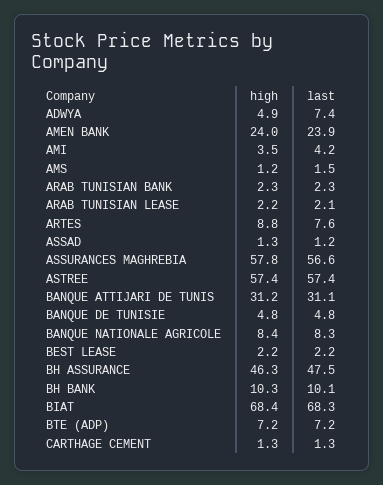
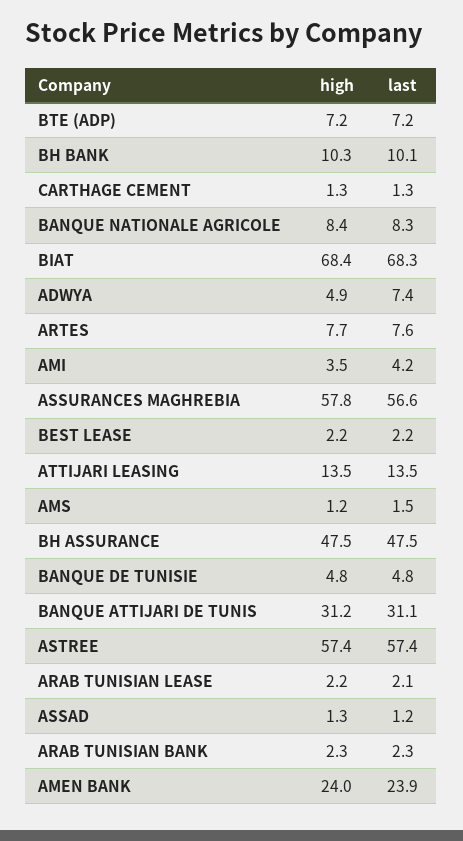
  {
    "high": {
      "ADWYA": 4.9,
      "AMEN BANK": 24,
      "AMI": 3.5,
      "AMS": 1.2,
      "ARAB TUNISIAN BANK": 2.3,
      "ARAB TUNISIAN LEASE": 2.2,
-     "ARTES": 8.8,
+     "ARTES": 7.7,
      "ASSAD": 1.3,
      "ASSURANCES MAGHREBIA": 57.8,
      "ASTREE": 57.4,
      "BANQUE ATTIJARI DE TUNIS": 31.2,
      "BANQUE DE TUNISIE": 4.8,
      "BANQUE NATIONALE AGRICOLE": 8.4,
      "BEST LEASE": 2.2,
-     "BH ASSURANCE": 46.3,
+     "BH ASSURANCE": 47.5,
      "BH BANK": 10.3,
      "BIAT": 68.4,
      "BTE (ADP)": 7.2,
-     "CARTHAGE CEMENT": 1.3
+     "CARTHAGE CEMENT": 1.3,
+     "ATTIJARI LEASING": 13.5
    },
    "last": {
      "ADWYA": 7.4,
      "AMEN BANK": 23.9,
      "AMI": 4.2,
      "AMS": 1.5,
      "ARAB TUNISIAN BANK": 2.3,
      "ARAB TUNISIAN LEASE": 2.1,
      "ARTES": 7.6,
      "ASSAD": 1.2,
      "ASSURANCES MAGHREBIA": 56.6,
      "ASTREE": 57.4,
      "BANQUE ATTIJARI DE TUNIS": 31.1,
      "BANQUE DE TUNISIE": 4.8,
      "BANQUE NATIONALE AGRICOLE": 8.3,
      "BEST LEASE": 2.2,
      "BH ASSURANCE": 47.5,
      "BH BANK": 10.1,
      "BIAT": 68.3,
      "BTE (ADP)": 7.2,
-     "CARTHAGE CEMENT": 1.3
+     "CARTHAGE CEMENT": 1.3,
+     "ATTIJARI LEASING": 13.5
    }
  }

